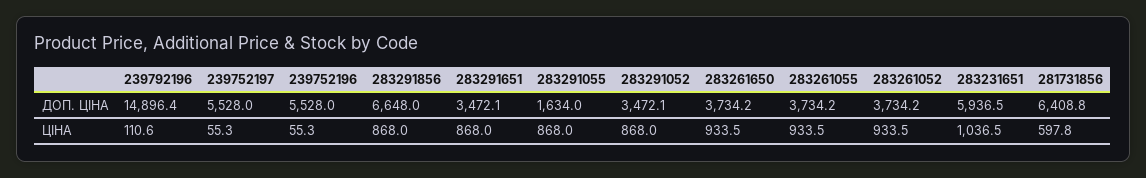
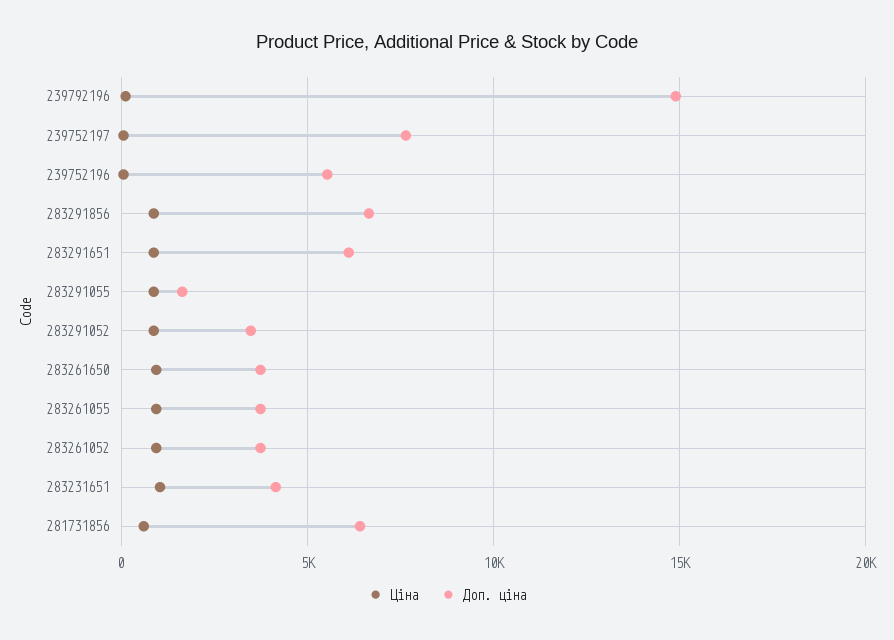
  {
    "ДОП. ЦІНА": {
      "239792196": 14896.4,
-     "239752197": 5528,
+     "239752197": 7500,
      "239752196": 5528,
      "283291856": 6648,
-     "283291651": 3472.1,
+     "283291651": 6000,
      "283291055": 1634,
      "283291052": 3472.1,
      "283261650": 3734.2,
      "283261055": 3734.2,
      "283261052": 3734.2,
-     "283231651": 5936.5,
+     "283231651": 4000,
      "281731856": 6408.8
    },
    "ЦІНА": {
      "239792196": 110.6,
      "239752197": 55.3,
      "239752196": 55.3,
      "283291856": 868,
      "283291651": 868,
      "283291055": 868,
      "283291052": 868,
      "283261650": 933.5,
      "283261055": 933.5,
      "283261052": 933.5,
      "283231651": 1036.5,
      "281731856": 597.8
    }
  }

